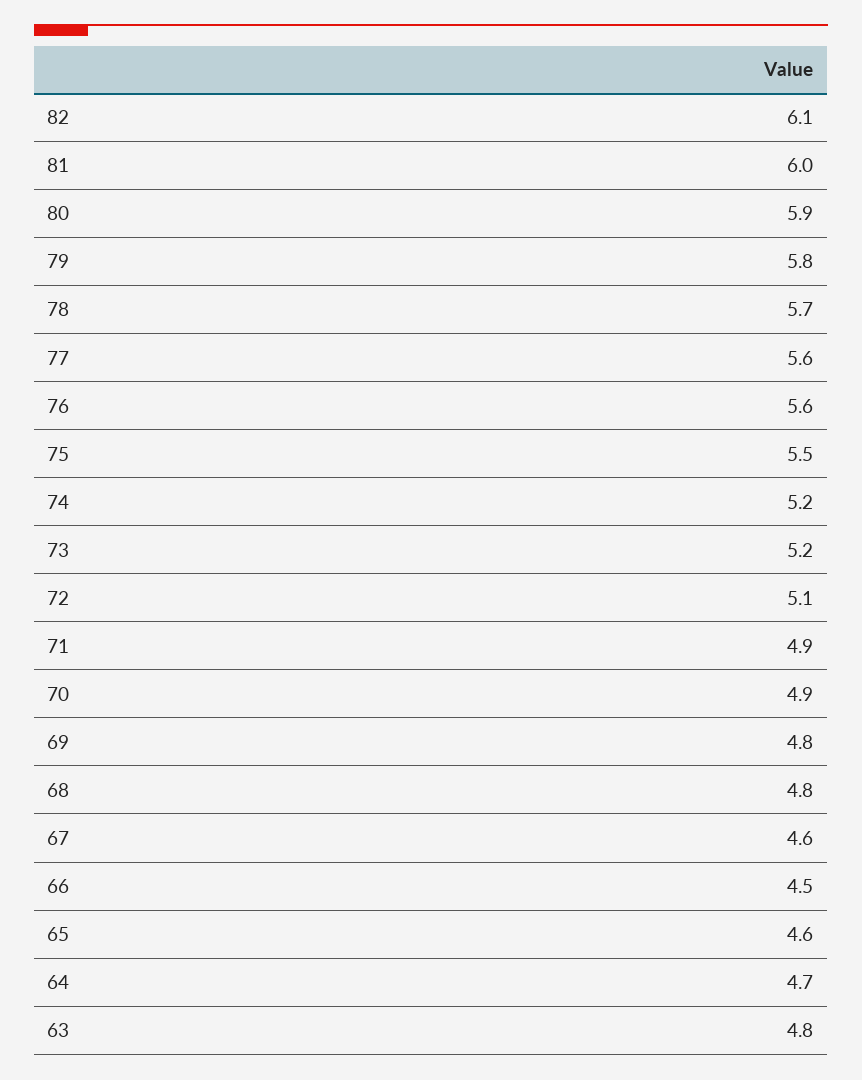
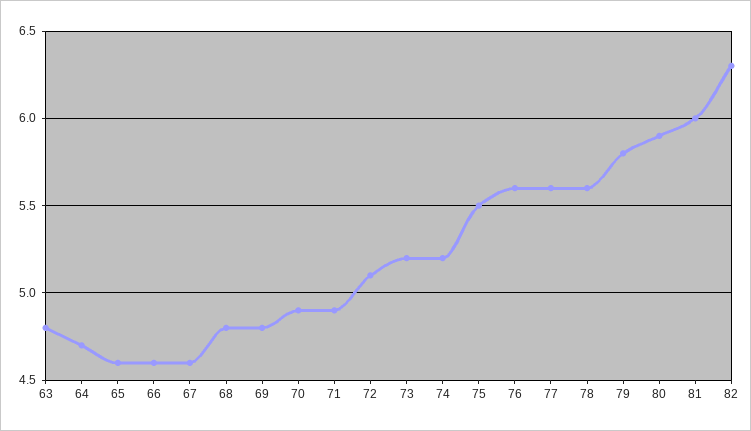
  {
-   "82": 6.1,
+   "82": 6.3,
    "81": 6,
    "80": 5.9,
    "79": 5.8,
-   "78": 5.7,
+   "78": 5.6,
    "77": 5.6,
    "76": 5.6,
    "75": 5.5,
    "74": 5.2,
    "73": 5.2,
    "72": 5.1,
    "71": 4.9,
    "70": 4.9,
    "69": 4.8,
    "68": 4.8,
    "67": 4.6,
-   "66": 4.5,
+   "66": 4.6,
    "65": 4.6,
    "64": 4.7,
    "63": 4.8
  }

